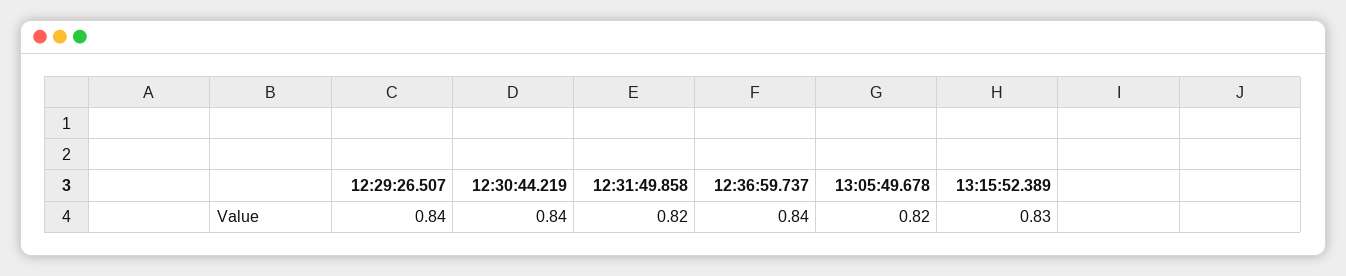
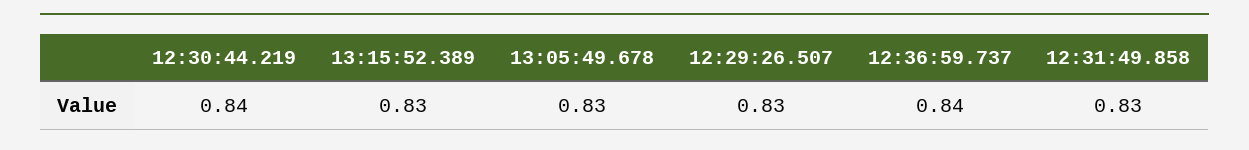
  {
-   "12:29:26.507": 0.84,
+   "12:29:26.507": 0.83,
    "12:30:44.219": 0.84,
-   "12:31:49.858": 0.82,
+   "12:31:49.858": 0.83,
    "12:36:59.737": 0.84,
-   "13:05:49.678": 0.82,
+   "13:05:49.678": 0.83,
    "13:15:52.389": 0.83
  }

